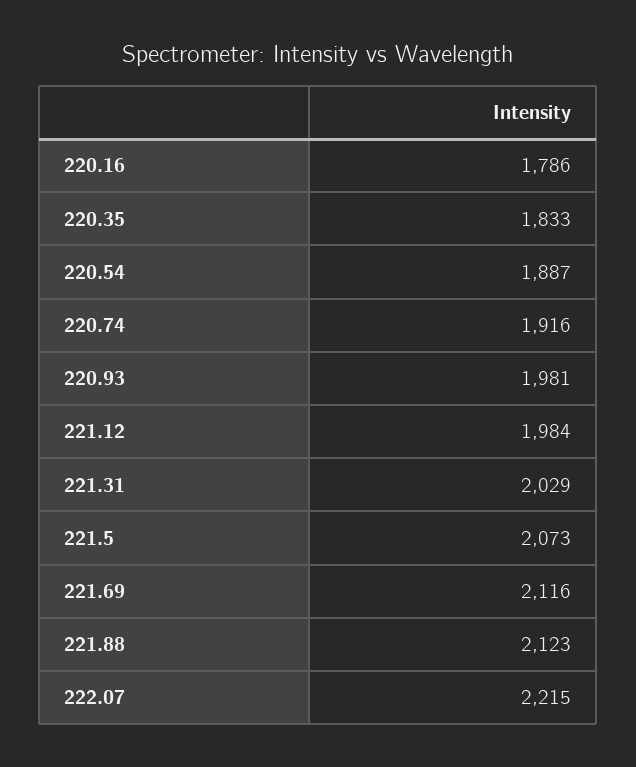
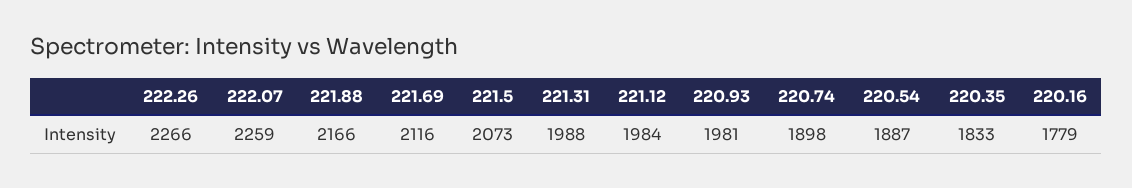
  {
-   "220.16": 1786,
+   "220.16": 1779,
    "220.35": 1833,
    "220.54": 1887,
-   "220.74": 1916,
+   "220.74": 1898,
    "220.93": 1981,
    "221.12": 1984,
-   "221.31": 2029,
+   "221.31": 1988,
    "221.5": 2073,
    "221.69": 2116,
-   "221.88": 2123,
+   "221.88": 2166,
-   "222.07": 2215
+   "222.07": 2259,
+   "222.26": 2266
  }

